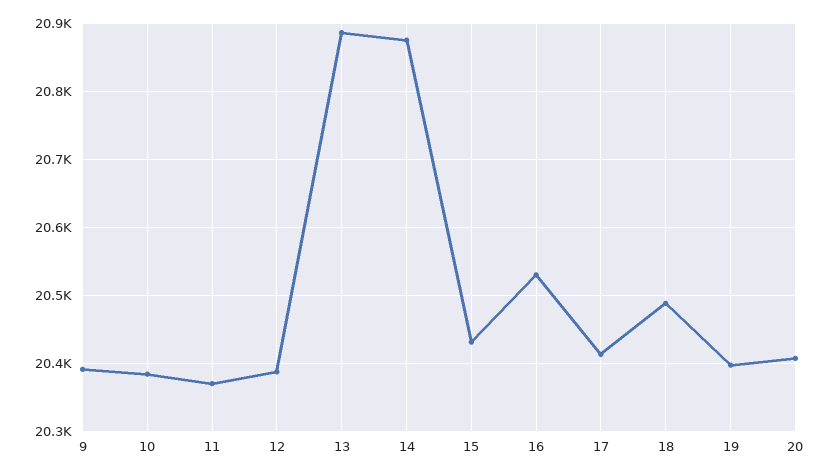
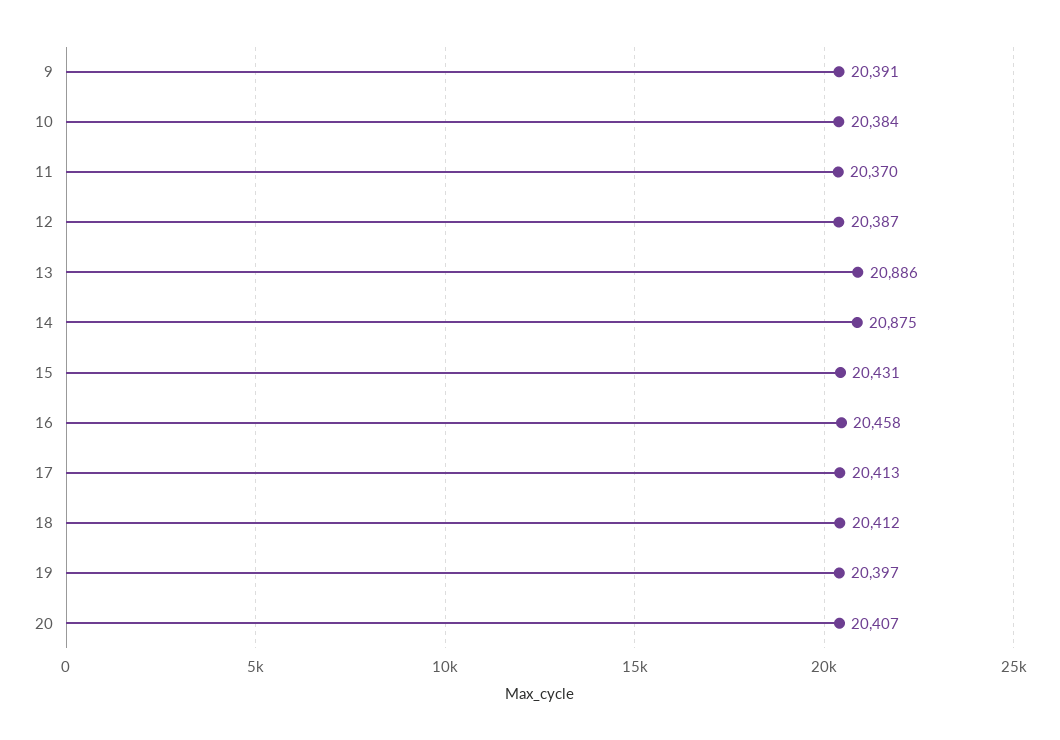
  {
    "9": 20391,
    "10": 20384,
    "11": 20370,
    "12": 20387,
    "13": 20886,
    "14": 20875,
    "15": 20431,
-   "16": 20530,
+   "16": 20458,
    "17": 20413,
-   "18": 20490,
+   "18": 20412,
    "19": 20397,
    "20": 20407
  }

